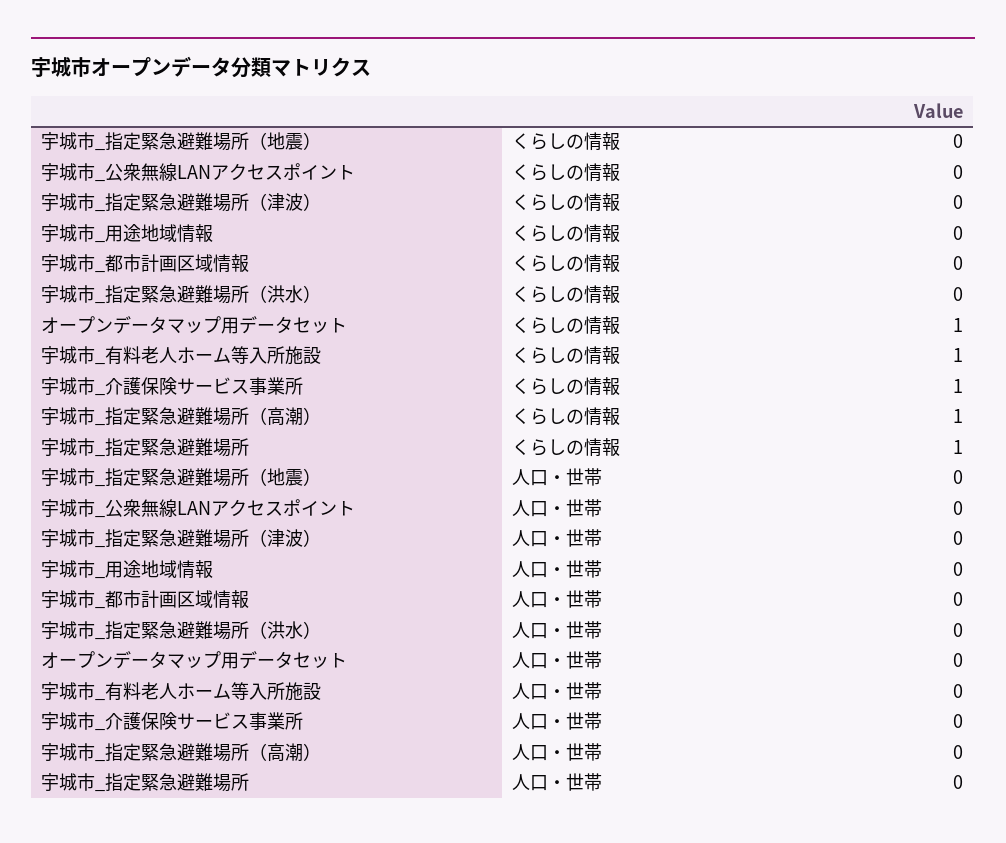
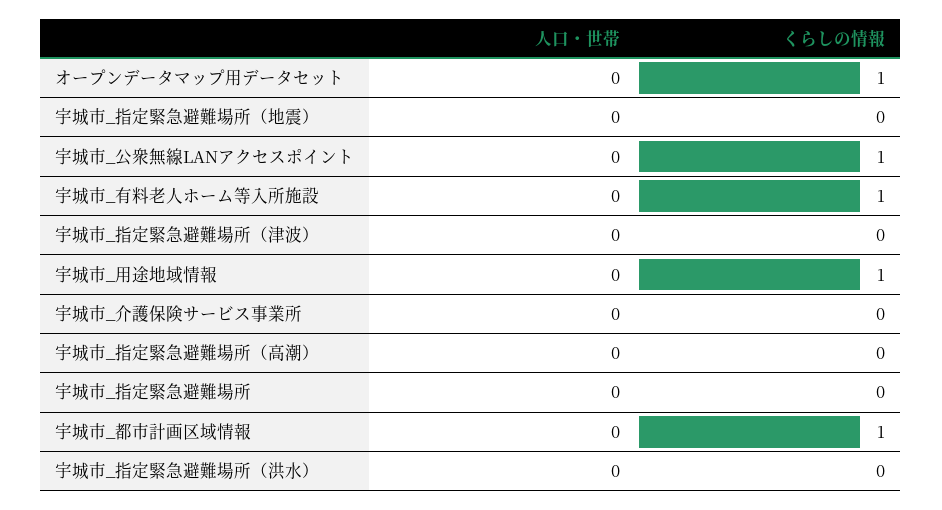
  {
    "宇城市_指定緊急避難場所（地震）": {
      "くらしの情報": 0,
      "人口・世帯": 0
    },
    "宇城市_公衆無線LANアクセスポイント": {
-     "くらしの情報": 0,
+     "くらしの情報": 1,
      "人口・世帯": 0
    },
    "宇城市_指定緊急避難場所（津波）": {
      "くらしの情報": 0,
      "人口・世帯": 0
    },
    "宇城市_用途地域情報": {
-     "くらしの情報": 0,
+     "くらしの情報": 1,
      "人口・世帯": 0
    },
    "宇城市_都市計画区域情報": {
-     "くらしの情報": 0,
+     "くらしの情報": 1,
      "人口・世帯": 0
    },
    "宇城市_指定緊急避難場所（洪水）": {
      "くらしの情報": 0,
      "人口・世帯": 0
    },
    "オープンデータマップ用データセット": {
      "くらしの情報": 1,
      "人口・世帯": 0
    },
    "宇城市_有料老人ホーム等入所施設": {
      "くらしの情報": 1,
      "人口・世帯": 0
    },
    "宇城市_介護保険サービス事業所": {
-     "くらしの情報": 1,
+     "くらしの情報": 0,
      "人口・世帯": 0
    },
    "宇城市_指定緊急避難場所（高潮）": {
-     "くらしの情報": 1,
+     "くらしの情報": 0,
      "人口・世帯": 0
    },
    "宇城市_指定緊急避難場所": {
-     "くらしの情報": 1,
+     "くらしの情報": 0,
      "人口・世帯": 0
    }
  }

